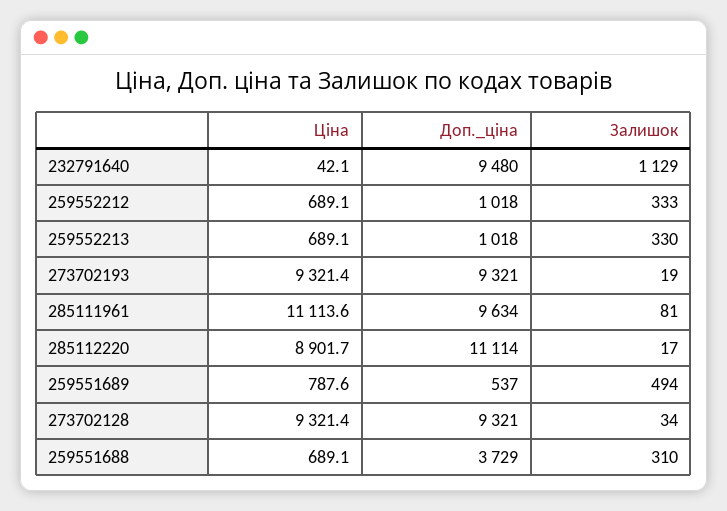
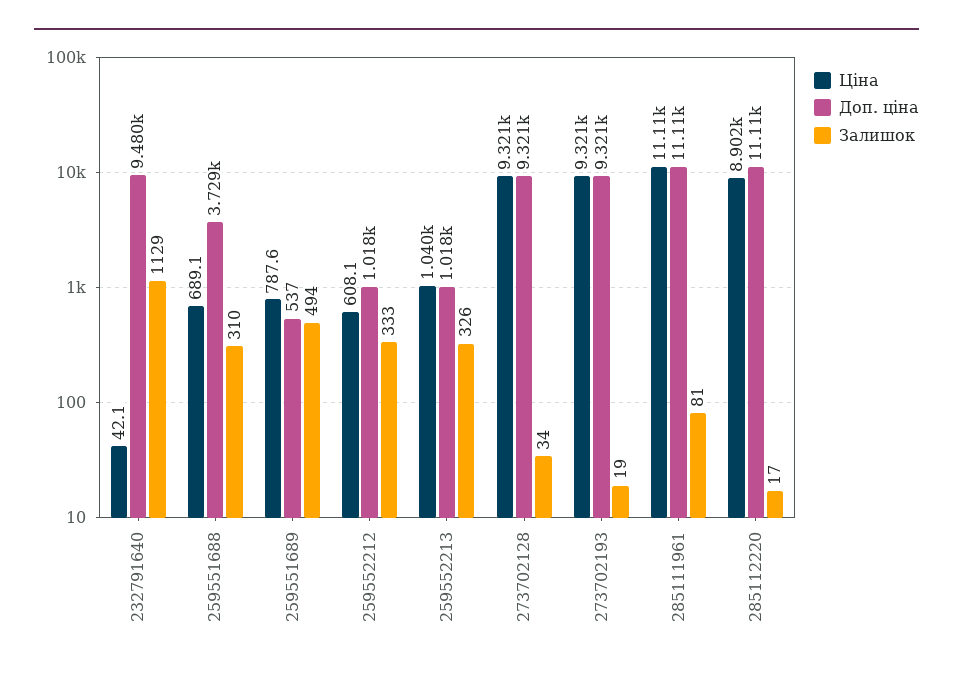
  {
    "Ціна": {
      "232791640": 42.1,
-     "259552212": 689.1,
+     "259552212": 608.1,
-     "259552213": 689.1,
+     "259552213": 1040,
      "273702193": 9321.4,
      "285111961": 11113.6,
      "285112220": 8901.7,
      "259551689": 787.6,
      "273702128": 9321.4,
      "259551688": 689.1
    },
    "Доп._ціна": {
      "232791640": 9480,
      "259552212": 1018,
      "259552213": 1018,
      "273702193": 9321,
-     "285111961": 9634,
+     "285111961": 11110,
      "285112220": 11114,
      "259551689": 537,
      "273702128": 9321,
      "259551688": 3729
    },
    "Залишок": {
      "232791640": 1129,
      "259552212": 333,
-     "259552213": 330,
+     "259552213": 326,
      "273702193": 19,
      "285111961": 81,
      "285112220": 17,
      "259551689": 494,
      "273702128": 34,
      "259551688": 310
    }
  }

